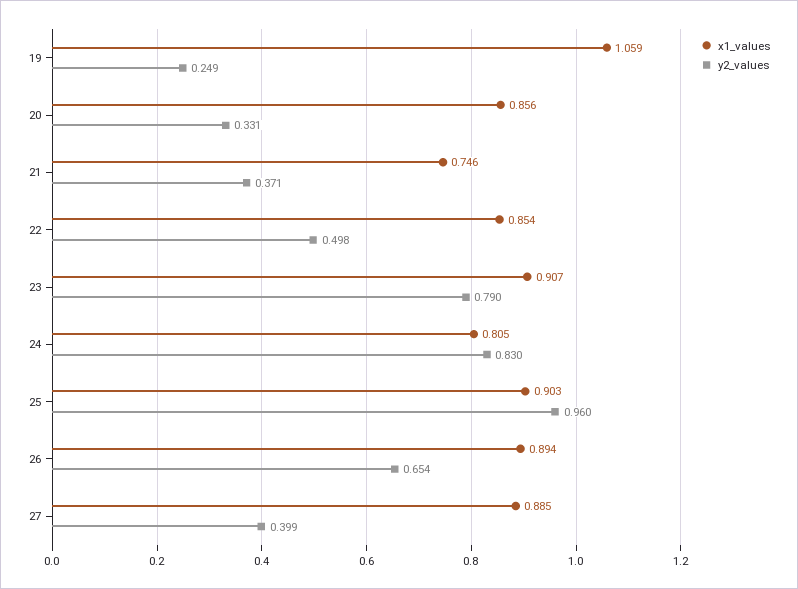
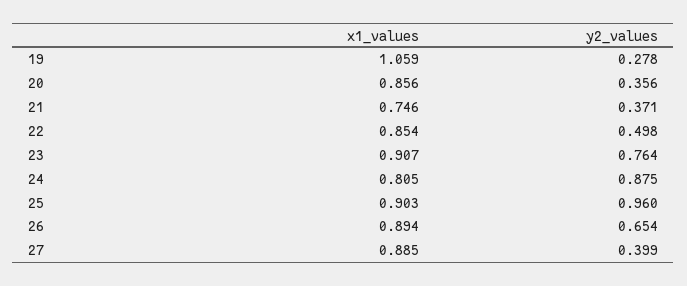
  {
    "x1_values": {
      "19": 1.059,
      "20": 0.856,
      "21": 0.746,
      "22": 0.854,
      "23": 0.907,
      "24": 0.805,
      "25": 0.903,
      "26": 0.894,
      "27": 0.885
    },
    "y2_values": {
-     "19": 0.249,
+     "19": 0.278,
-     "20": 0.331,
+     "20": 0.356,
      "21": 0.371,
      "22": 0.498,
-     "23": 0.79,
+     "23": 0.764,
-     "24": 0.83,
+     "24": 0.875,
      "25": 0.96,
      "26": 0.654,
      "27": 0.399
    }
  }

